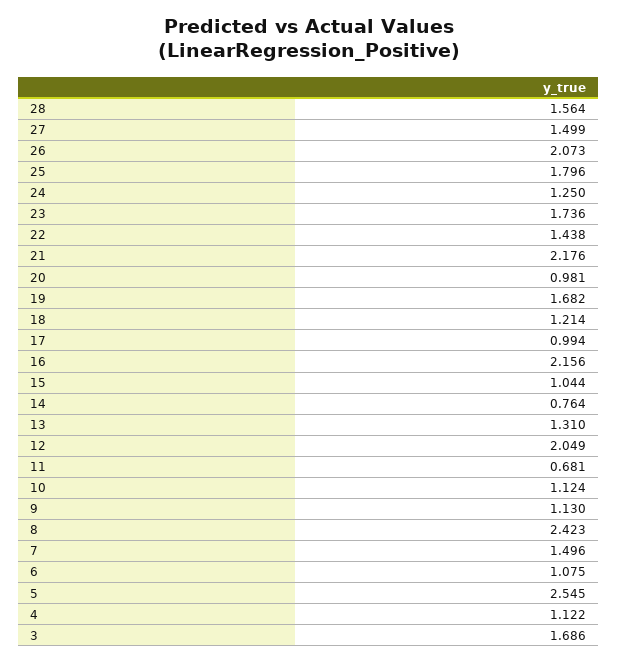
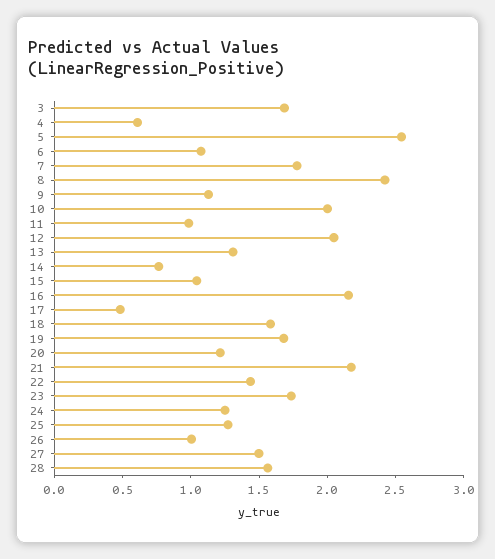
  {
    "28": 1.564,
    "27": 1.499,
-   "26": 2.073,
+   "26": 1,
-   "25": 1.796,
+   "25": 1.3,
    "24": 1.25,
    "23": 1.736,
    "22": 1.438,
    "21": 2.176,
-   "20": 0.981,
+   "20": 1.2,
    "19": 1.682,
-   "18": 1.214,
+   "18": 1.6,
-   "17": 0.994,
+   "17": 0.5,
    "16": 2.156,
    "15": 1.044,
    "14": 0.764,
    "13": 1.31,
    "12": 2.049,
-   "11": 0.681,
+   "11": 1,
-   "10": 1.124,
+   "10": 2,
    "9": 1.13,
    "8": 2.423,
-   "7": 1.496,
+   "7": 1.8,
    "6": 1.075,
    "5": 2.545,
-   "4": 1.122,
+   "4": 0.6,
    "3": 1.686
  }

